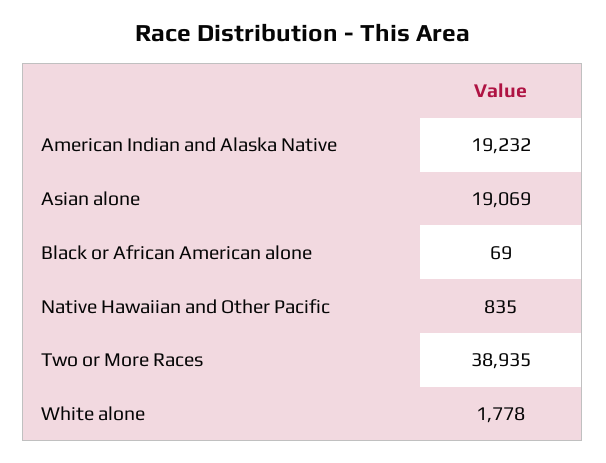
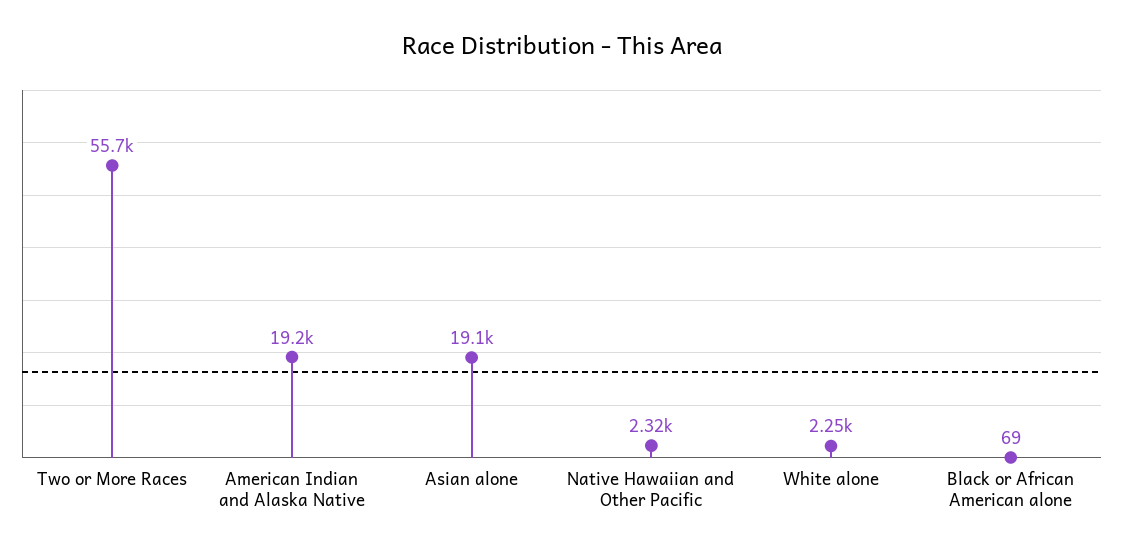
  {
    "American Indian and Alaska Native": 19232,
    "Asian alone": 19069,
    "Black or African American alone": 69,
-   "Native Hawaiian and Other Pacific": 835,
+   "Native Hawaiian and Other Pacific": 2320,
-   "Two or More Races": 38935,
+   "Two or More Races": 55700,
-   "White alone": 1778
+   "White alone": 2250
  }

